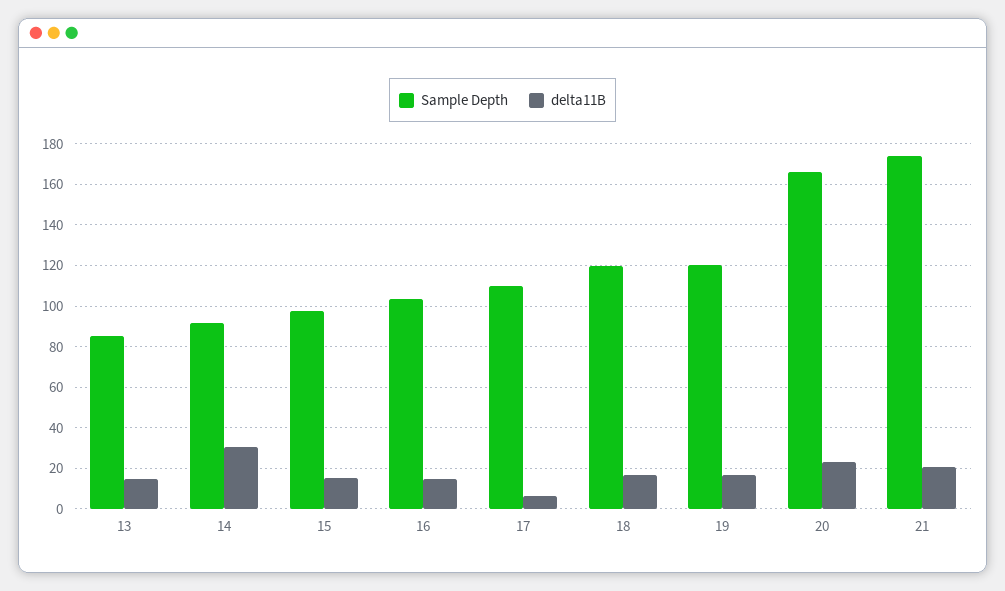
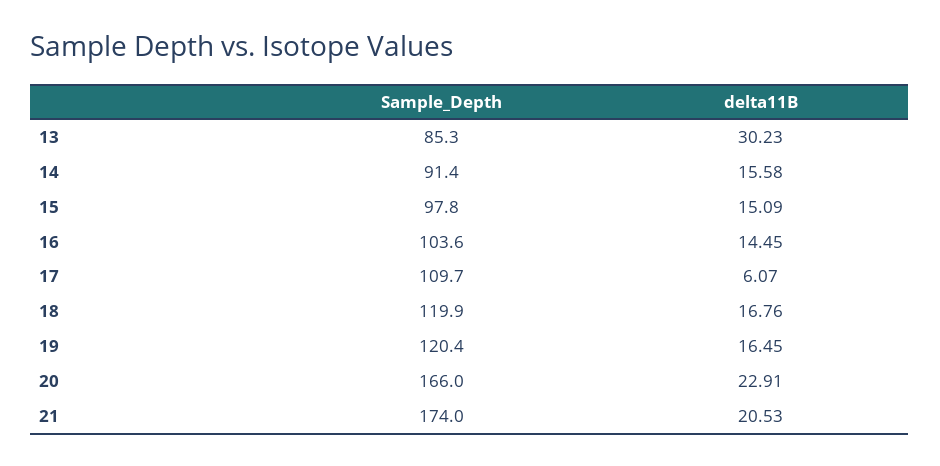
  {
    "Sample Depth": {
      "13": 85.3,
      "14": 91.4,
      "15": 97.8,
      "16": 103.6,
      "17": 109.7,
      "18": 119.9,
      "19": 120.4,
      "20": 166,
      "21": 174
    },
    "delta11B": {
-     "13": 15,
+     "13": 30.23,
-     "14": 30,
+     "14": 15.58,
      "15": 15.09,
      "16": 14.45,
      "17": 6.07,
      "18": 16.76,
      "19": 16.45,
      "20": 22.91,
      "21": 20.53
    }
  }

